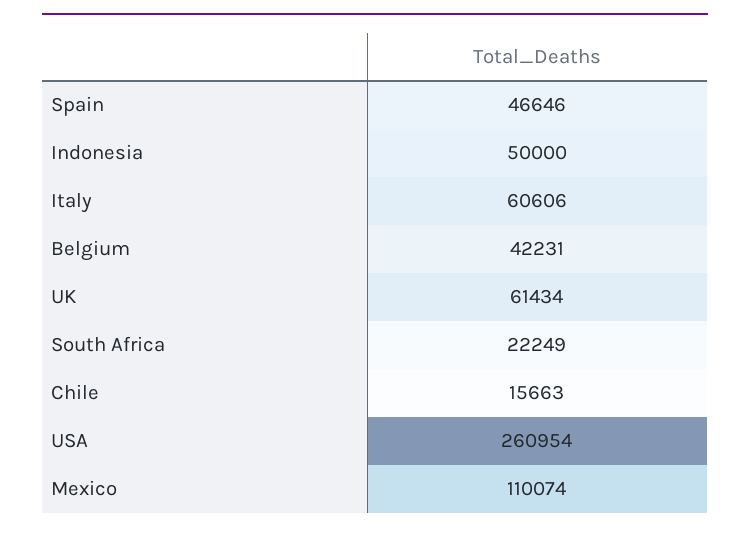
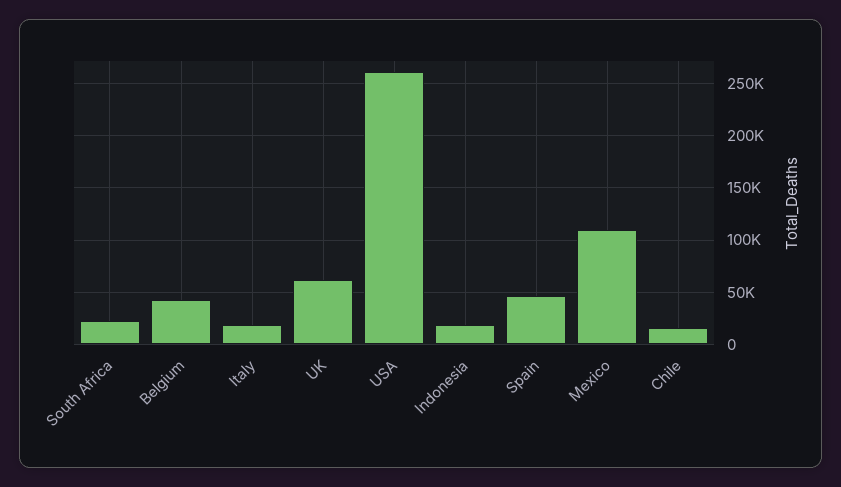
  {
    "Spain": 46646,
-   "Indonesia": 50000,
+   "Indonesia": 20000,
-   "Italy": 60606,
+   "Italy": 20000,
    "Belgium": 42231,
    "UK": 61434,
    "South Africa": 22249,
    "Chile": 15663,
    "USA": 260954,
    "Mexico": 110074
  }

